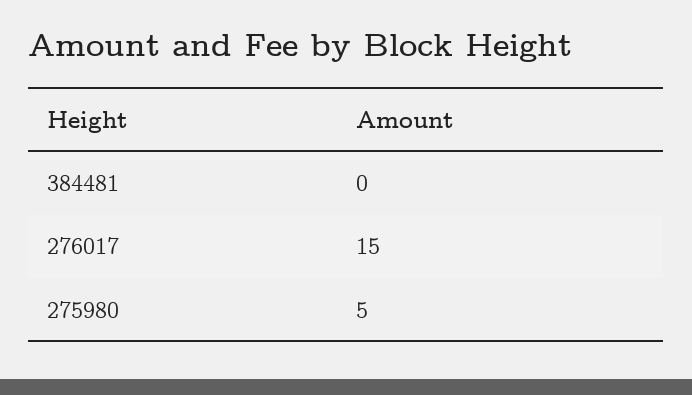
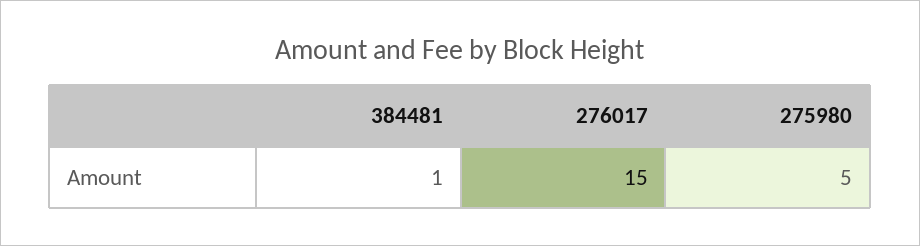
  {
-   "384481": 0,
+   "384481": 1,
    "276017": 15,
    "275980": 5
  }

